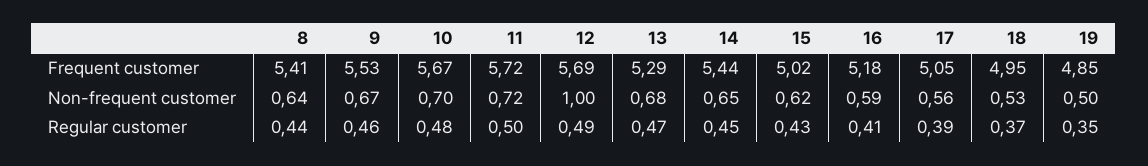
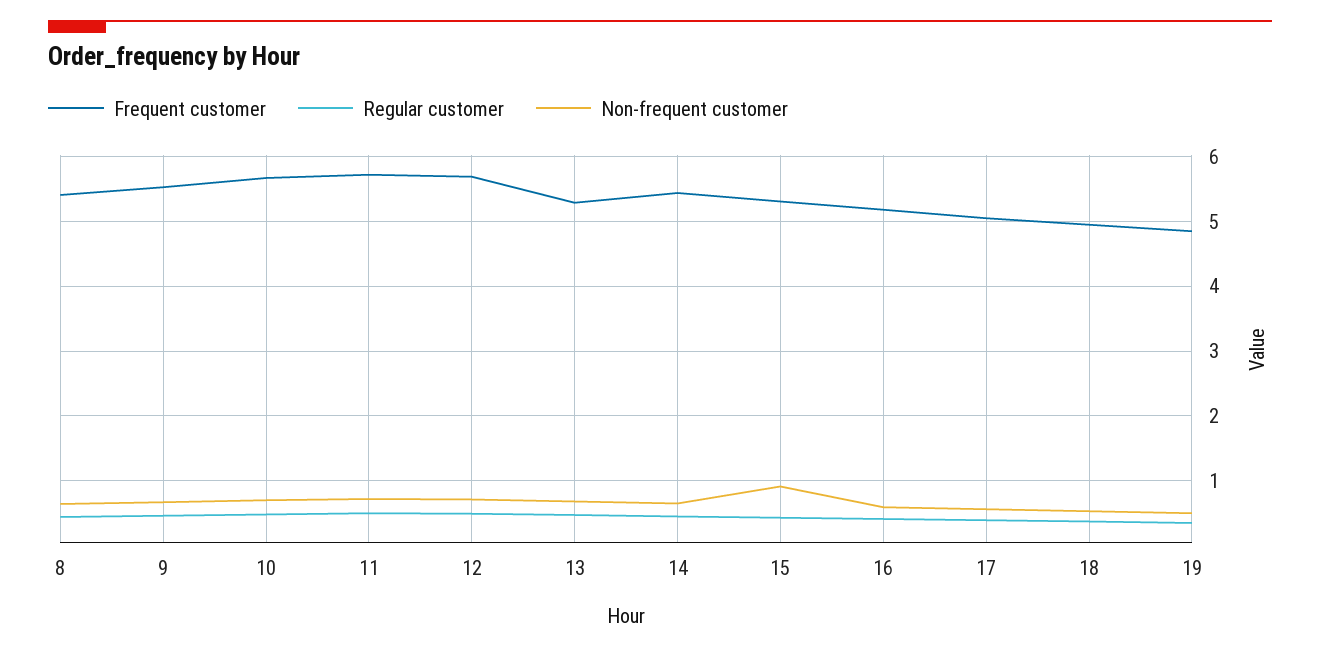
  {
    "Frequent customer": {
      "8": 5.41,
      "9": 5.53,
      "10": 5.67,
      "11": 5.72,
      "12": 5.69,
      "13": 5.29,
      "14": 5.44,
-     "15": 5.02,
+     "15": 5.3,
      "16": 5.18,
      "17": 5.05,
      "18": 4.95,
      "19": 4.85
    },
    "Non-frequent customer": {
      "8": 0.64,
      "9": 0.67,
      "10": 0.7,
      "11": 0.72,
-     "12": 1,
+     "12": 0.7,
      "13": 0.68,
      "14": 0.65,
-     "15": 0.62,
+     "15": 0.9,
      "16": 0.59,
      "17": 0.56,
      "18": 0.53,
      "19": 0.5
    },
    "Regular customer": {
      "8": 0.44,
      "9": 0.46,
      "10": 0.48,
      "11": 0.5,
      "12": 0.49,
      "13": 0.47,
      "14": 0.45,
      "15": 0.43,
      "16": 0.41,
      "17": 0.39,
      "18": 0.37,
      "19": 0.35
    }
  }

